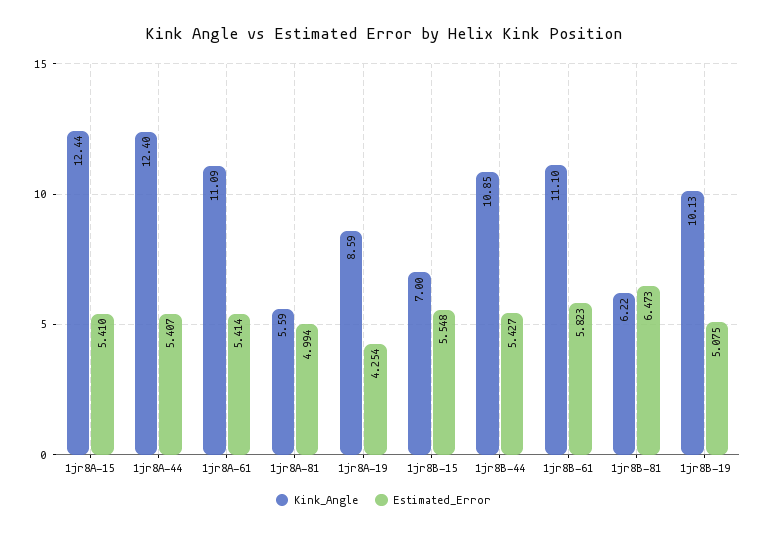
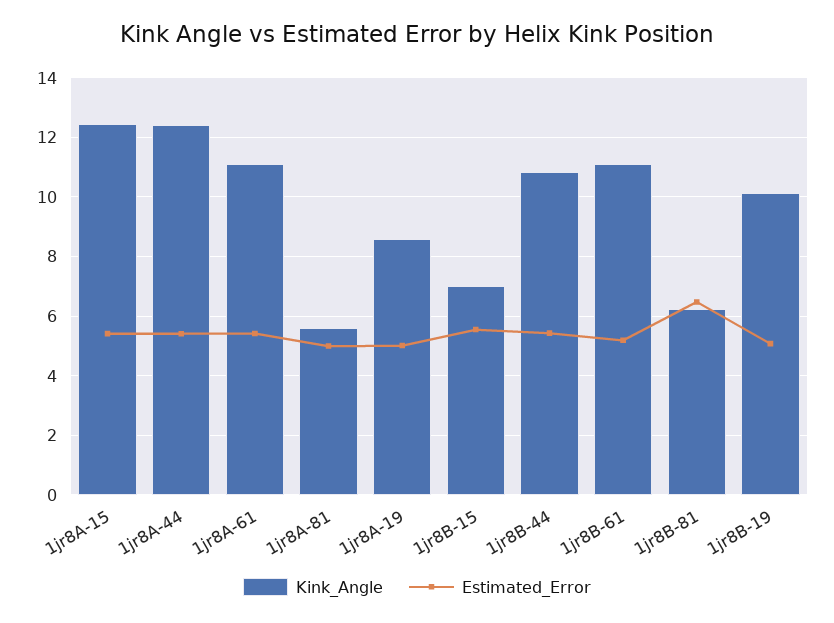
  {
    "Kink_Angle": {
      "1jr8A-15": 12.44,
      "1jr8A-44": 12.4,
      "1jr8A-61": 11.09,
      "1jr8A-81": 5.59,
      "1jr8A-19": 8.59,
      "1jr8B-15": 7,
      "1jr8B-44": 10.85,
      "1jr8B-61": 11.1,
      "1jr8B-81": 6.22,
      "1jr8B-19": 10.13
    },
    "Estimated_Error": {
      "1jr8A-15": 5.41,
      "1jr8A-44": 5.407,
      "1jr8A-61": 5.414,
      "1jr8A-81": 4.994,
-     "1jr8A-19": 4.254,
+     "1jr8A-19": 5,
      "1jr8B-15": 5.548,
      "1jr8B-44": 5.427,
-     "1jr8B-61": 5.823,
+     "1jr8B-61": 5.25,
      "1jr8B-81": 6.473,
      "1jr8B-19": 5.075
    }
  }

